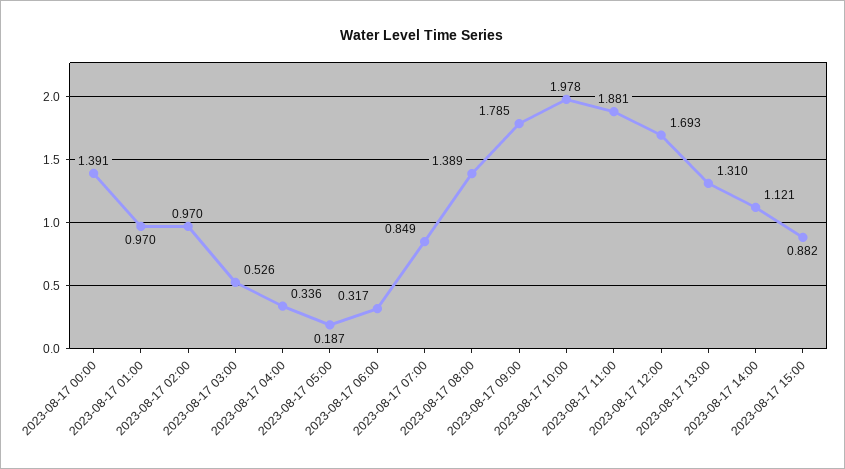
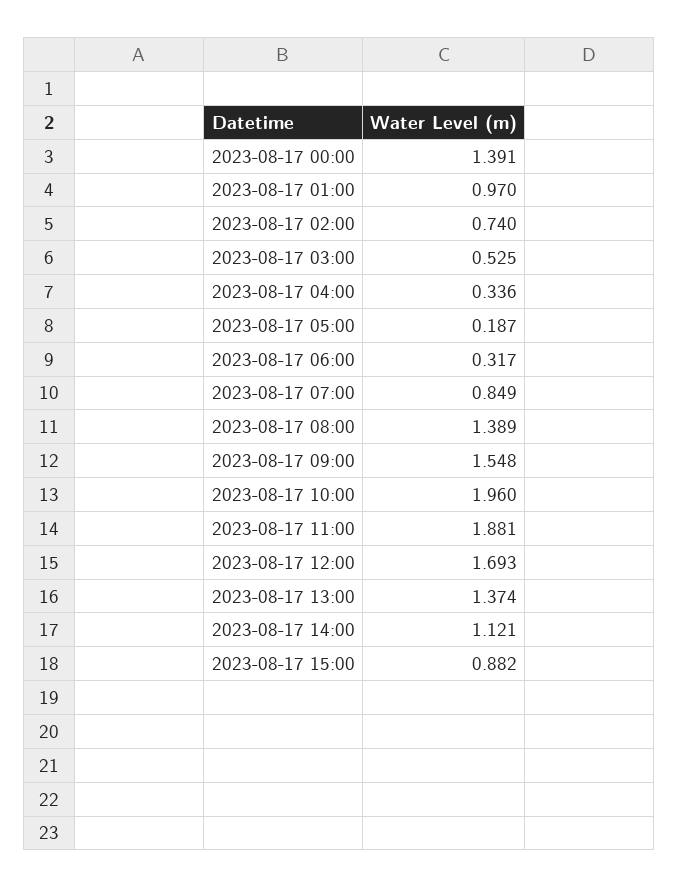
  {
    "2023-08-17 00:00": 1.391,
    "2023-08-17 01:00": 0.97,
-   "2023-08-17 02:00": 0.97,
+   "2023-08-17 02:00": 0.74,
-   "2023-08-17 03:00": 0.526,
+   "2023-08-17 03:00": 0.525,
    "2023-08-17 04:00": 0.336,
    "2023-08-17 05:00": 0.187,
    "2023-08-17 06:00": 0.317,
    "2023-08-17 07:00": 0.849,
    "2023-08-17 08:00": 1.389,
-   "2023-08-17 09:00": 1.785,
+   "2023-08-17 09:00": 1.548,
-   "2023-08-17 10:00": 1.978,
+   "2023-08-17 10:00": 1.96,
    "2023-08-17 11:00": 1.881,
    "2023-08-17 12:00": 1.693,
-   "2023-08-17 13:00": 1.31,
+   "2023-08-17 13:00": 1.374,
    "2023-08-17 14:00": 1.121,
    "2023-08-17 15:00": 0.882
  }

